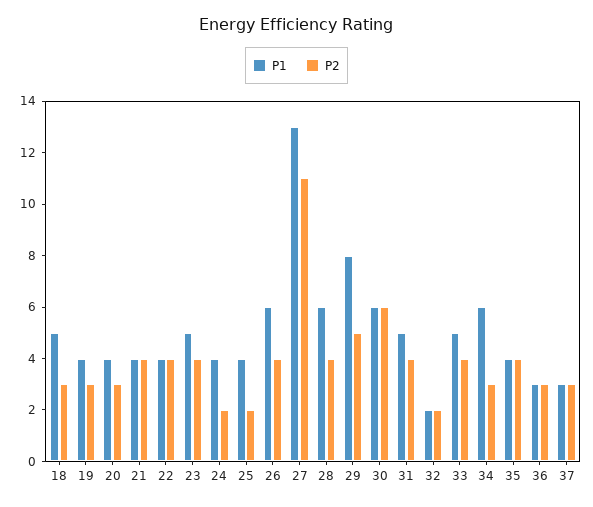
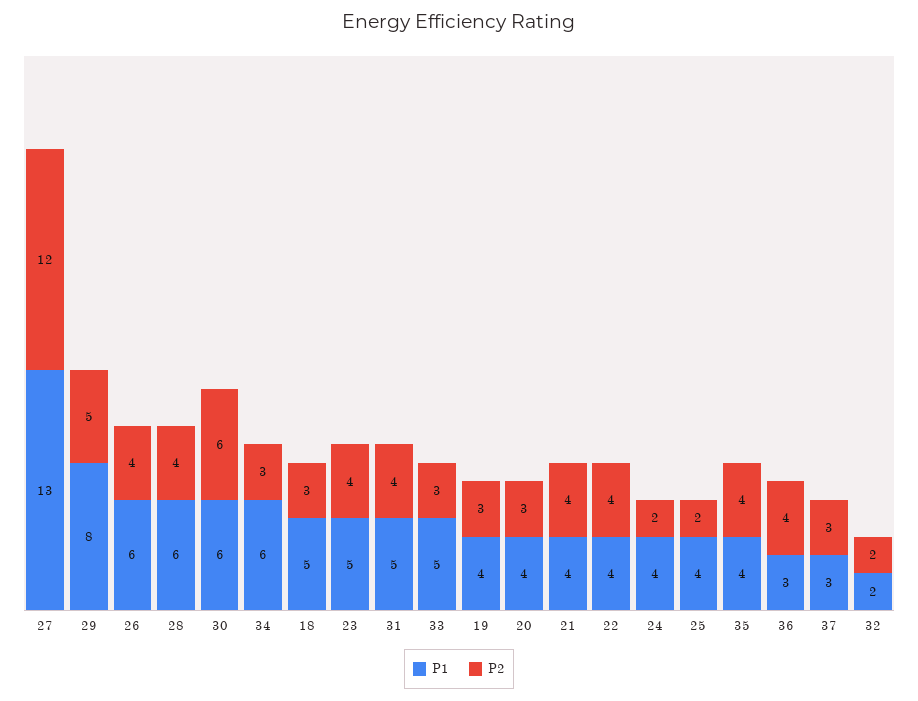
  {
    "P1": {
      "18": 5,
      "19": 4,
      "20": 4,
      "21": 4,
      "22": 4,
      "23": 5,
      "24": 4,
      "25": 4,
      "26": 6,
      "27": 13,
      "28": 6,
      "29": 8,
      "30": 6,
      "31": 5,
      "32": 2,
      "33": 5,
      "34": 6,
      "35": 4,
      "36": 3,
      "37": 3
    },
    "P2": {
      "18": 3,
      "19": 3,
      "20": 3,
      "21": 4,
      "22": 4,
      "23": 4,
      "24": 2,
      "25": 2,
      "26": 4,
-     "27": 11,
+     "27": 12,
      "28": 4,
      "29": 5,
      "30": 6,
      "31": 4,
      "32": 2,
-     "33": 4,
+     "33": 3,
      "34": 3,
      "35": 4,
-     "36": 3,
+     "36": 4,
      "37": 3
    }
  }

